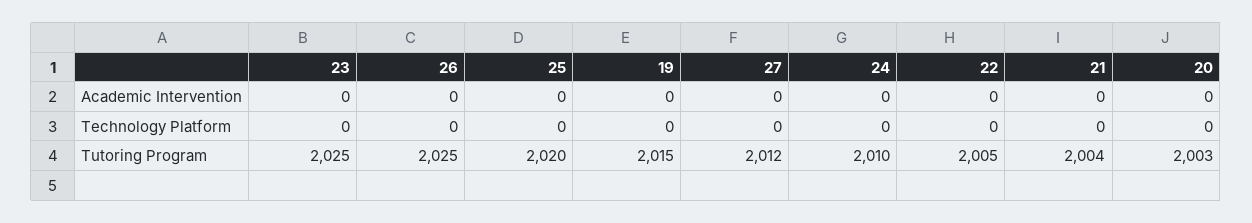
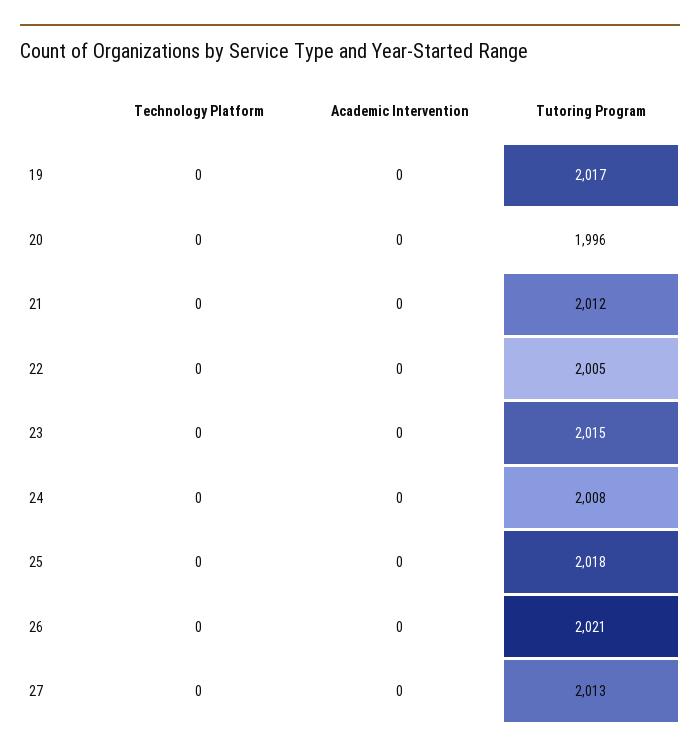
  {
    "23": {
      "Academic Intervention": 0,
      "Technology Platform": 0,
-     "Tutoring Program": 2025
+     "Tutoring Program": 2015
    },
    "26": {
      "Academic Intervention": 0,
      "Technology Platform": 0,
-     "Tutoring Program": 2025
+     "Tutoring Program": 2021
    },
    "25": {
      "Academic Intervention": 0,
      "Technology Platform": 0,
-     "Tutoring Program": 2020
+     "Tutoring Program": 2018
    },
    "19": {
      "Academic Intervention": 0,
      "Technology Platform": 0,
-     "Tutoring Program": 2015
+     "Tutoring Program": 2017
    },
    "27": {
      "Academic Intervention": 0,
      "Technology Platform": 0,
-     "Tutoring Program": 2012
+     "Tutoring Program": 2013
    },
    "24": {
      "Academic Intervention": 0,
      "Technology Platform": 0,
-     "Tutoring Program": 2010
+     "Tutoring Program": 2008
    },
    "22": {
      "Academic Intervention": 0,
      "Technology Platform": 0,
      "Tutoring Program": 2005
    },
    "21": {
      "Academic Intervention": 0,
      "Technology Platform": 0,
-     "Tutoring Program": 2004
+     "Tutoring Program": 2012
    },
    "20": {
      "Academic Intervention": 0,
      "Technology Platform": 0,
-     "Tutoring Program": 2003
+     "Tutoring Program": 1996
    }
  }

